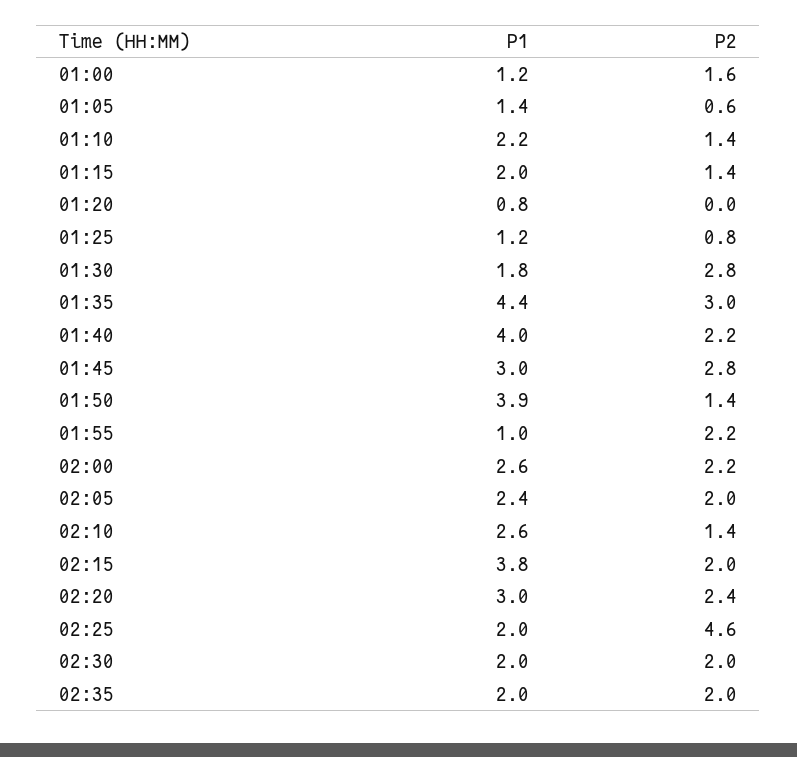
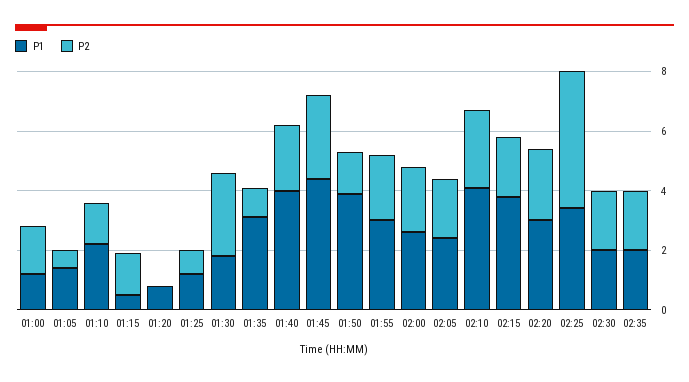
  {
    "P1": {
      "01:00": 1.2,
      "01:05": 1.4,
      "01:10": 2.2,
-     "01:15": 2,
+     "01:15": 0.5,
      "01:20": 0.8,
      "01:25": 1.2,
      "01:30": 1.8,
-     "01:35": 4.4,
+     "01:35": 3,
      "01:40": 4,
-     "01:45": 3,
+     "01:45": 4.5,
      "01:50": 3.9,
-     "01:55": 1,
+     "01:55": 3,
      "02:00": 2.6,
      "02:05": 2.4,
-     "02:10": 2.6,
+     "02:10": 4,
      "02:15": 3.8,
      "02:20": 3,
-     "02:25": 2,
+     "02:25": 3.5,
      "02:30": 2,
      "02:35": 2
    },
    "P2": {
      "01:00": 1.6,
      "01:05": 0.6,
      "01:10": 1.4,
      "01:15": 1.4,
      "01:20": 0,
      "01:25": 0.8,
      "01:30": 2.8,
-     "01:35": 3,
+     "01:35": 1,
      "01:40": 2.2,
      "01:45": 2.8,
      "01:50": 1.4,
      "01:55": 2.2,
      "02:00": 2.2,
      "02:05": 2,
-     "02:10": 1.4,
+     "02:10": 2.5,
      "02:15": 2,
      "02:20": 2.4,
      "02:25": 4.6,
      "02:30": 2,
      "02:35": 2
    }
  }

